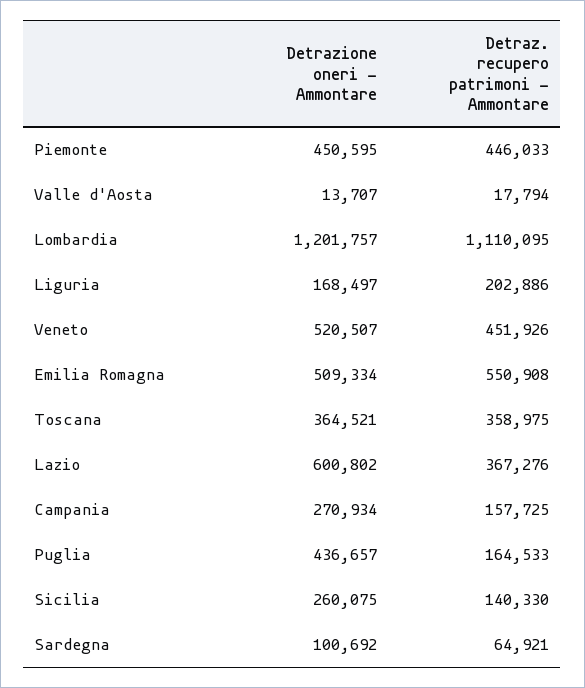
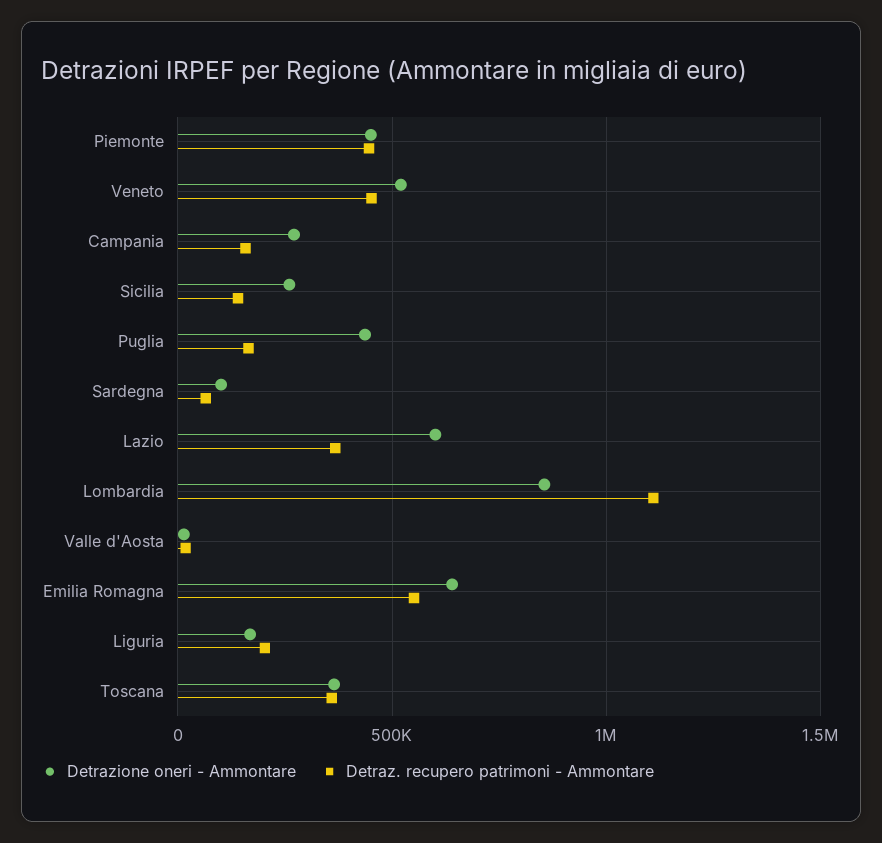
  {
    "Detrazione oneri - Ammontare": {
      "Piemonte": 450595,
      "Valle d'Aosta": 13707,
-     "Lombardia": 1201757,
+     "Lombardia": 850000,
      "Liguria": 168497,
      "Veneto": 520507,
-     "Emilia Romagna": 509334,
+     "Emilia Romagna": 650000,
      "Toscana": 364521,
      "Lazio": 600802,
      "Campania": 270934,
      "Puglia": 436657,
      "Sicilia": 260075,
      "Sardegna": 100692
    },
    "Detraz. recupero patrimoni - Ammontare": {
      "Piemonte": 446033,
      "Valle d'Aosta": 17794,
      "Lombardia": 1110095,
      "Liguria": 202886,
      "Veneto": 451926,
      "Emilia Romagna": 550908,
      "Toscana": 358975,
      "Lazio": 367276,
      "Campania": 157725,
      "Puglia": 164533,
      "Sicilia": 140330,
      "Sardegna": 64921
    }
  }

